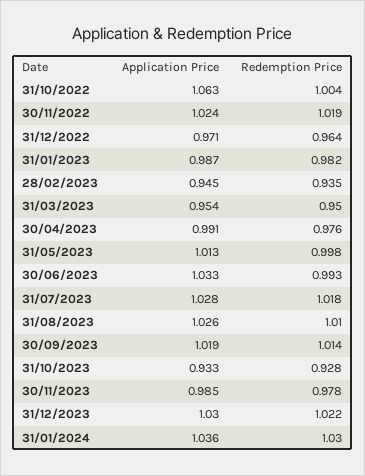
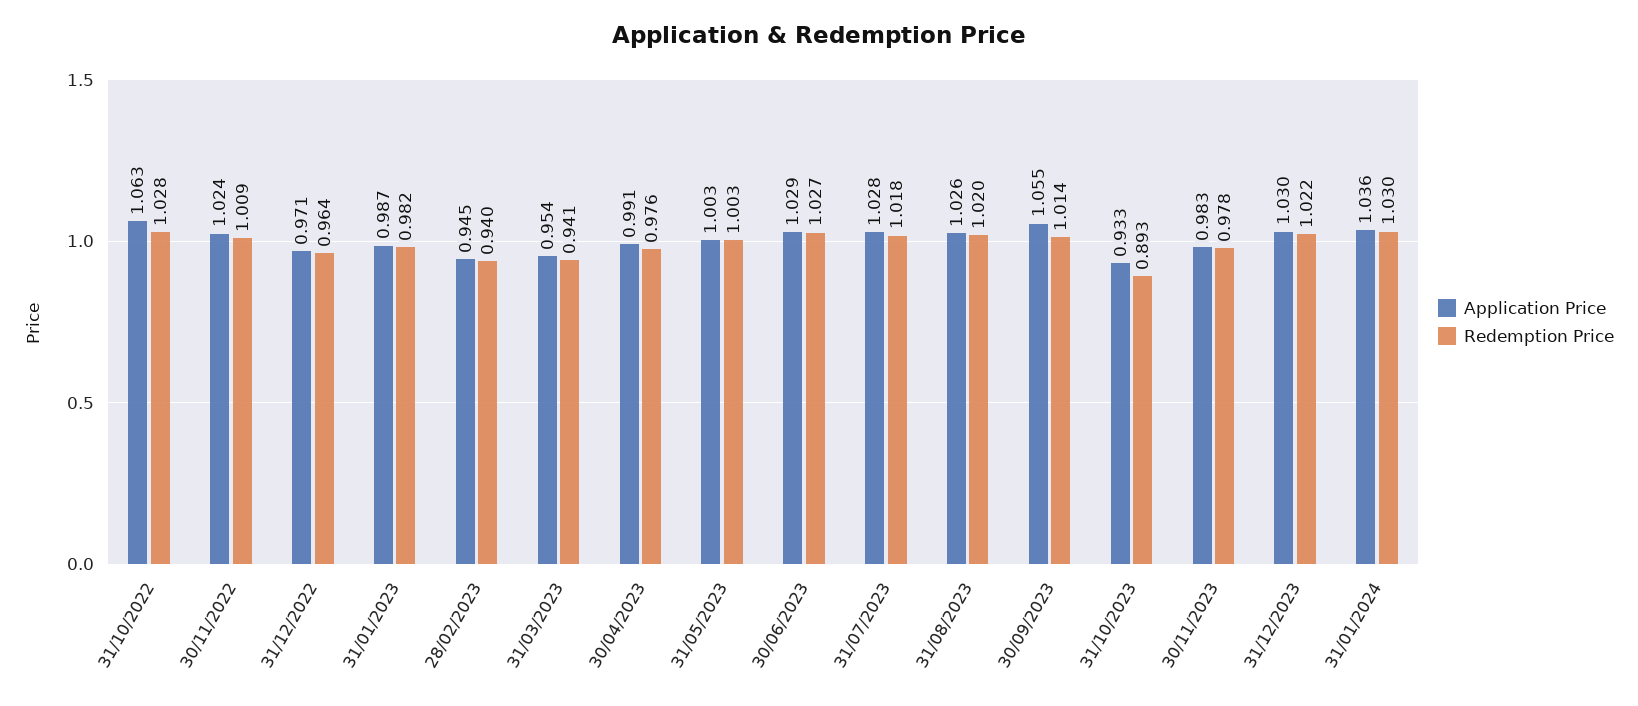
  {
    "Application Price": {
      "31/10/2022": 1.063,
      "30/11/2022": 1.024,
      "31/12/2022": 0.971,
      "31/01/2023": 0.987,
      "28/02/2023": 0.945,
      "31/03/2023": 0.954,
      "30/04/2023": 0.991,
-     "31/05/2023": 1.013,
+     "31/05/2023": 1.003,
-     "30/06/2023": 1.033,
+     "30/06/2023": 1.029,
      "31/07/2023": 1.028,
      "31/08/2023": 1.026,
-     "30/09/2023": 1.019,
+     "30/09/2023": 1.055,
      "31/10/2023": 0.933,
-     "30/11/2023": 0.985,
+     "30/11/2023": 0.983,
      "31/12/2023": 1.03,
      "31/01/2024": 1.036
    },
    "Redemption Price": {
-     "31/10/2022": 1.004,
+     "31/10/2022": 1.028,
-     "30/11/2022": 1.019,
+     "30/11/2022": 1.009,
      "31/12/2022": 0.964,
      "31/01/2023": 0.982,
-     "28/02/2023": 0.935,
+     "28/02/2023": 0.94,
-     "31/03/2023": 0.95,
+     "31/03/2023": 0.941,
      "30/04/2023": 0.976,
-     "31/05/2023": 0.998,
+     "31/05/2023": 1.003,
-     "30/06/2023": 0.993,
+     "30/06/2023": 1.027,
      "31/07/2023": 1.018,
-     "31/08/2023": 1.01,
+     "31/08/2023": 1.02,
      "30/09/2023": 1.014,
-     "31/10/2023": 0.928,
+     "31/10/2023": 0.893,
      "30/11/2023": 0.978,
      "31/12/2023": 1.022,
      "31/01/2024": 1.03
    }
  }

